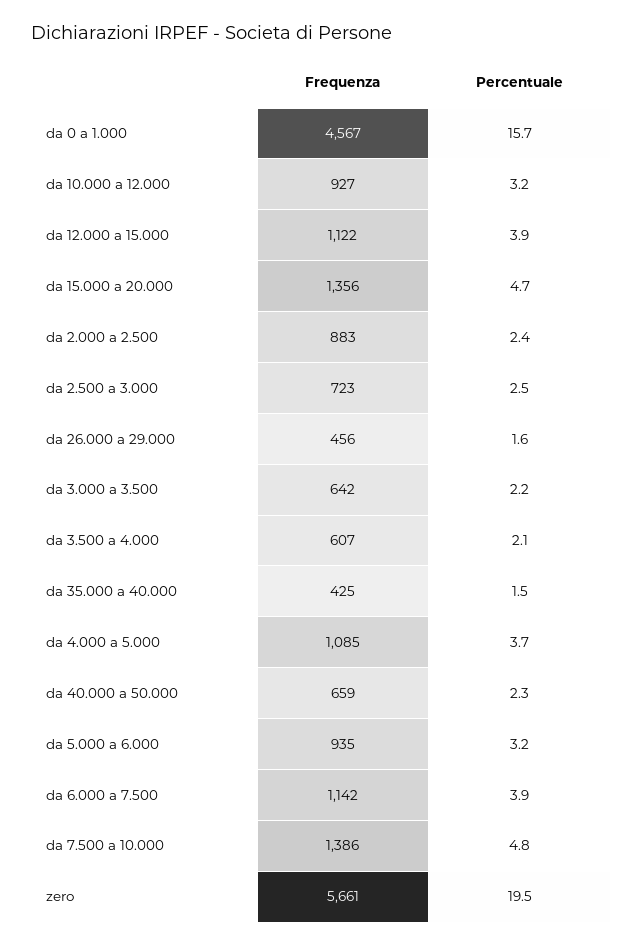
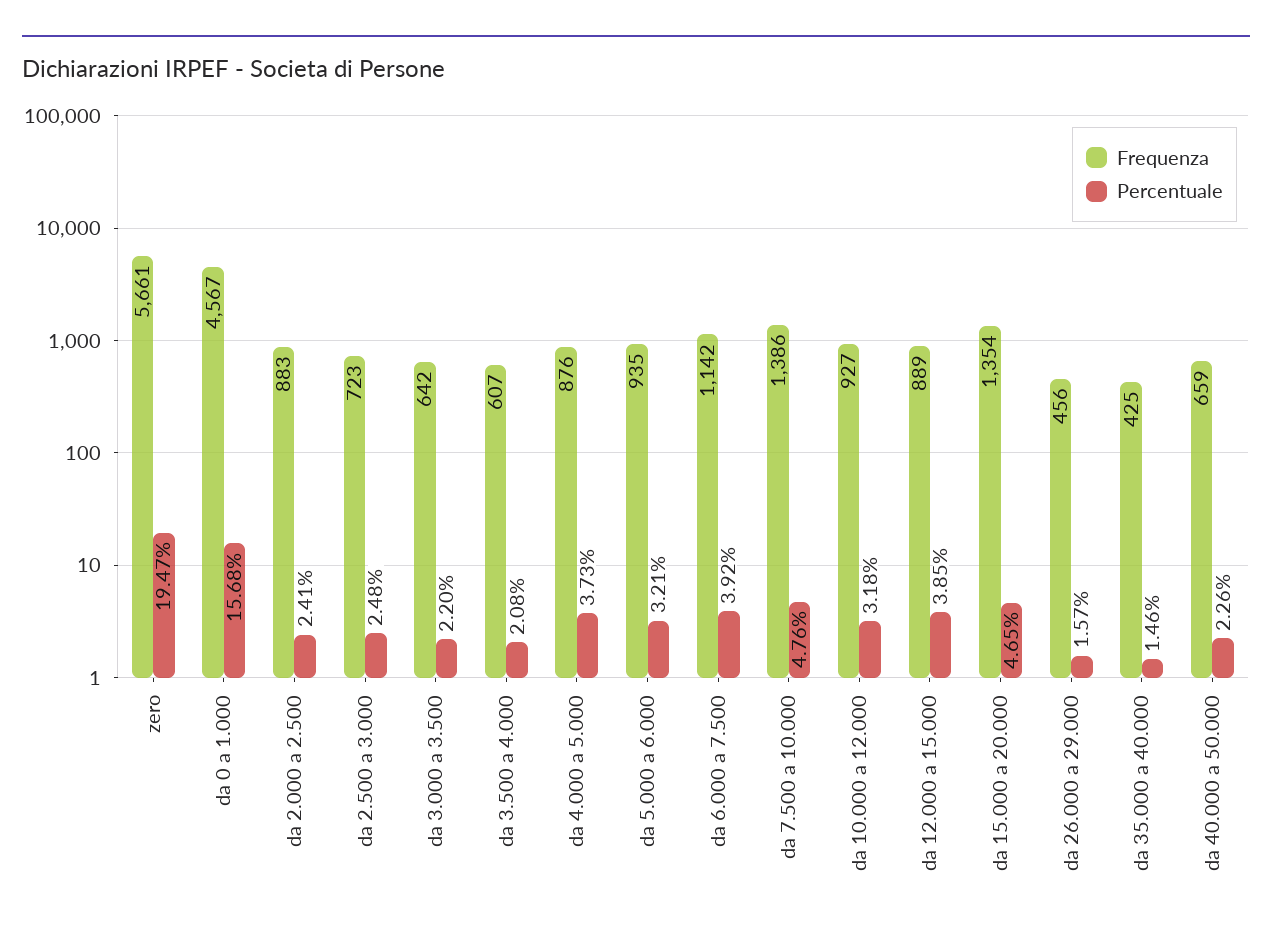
  {
    "Frequenza": {
      "da 0 a 1.000": 4567,
      "da 10.000 a 12.000": 927,
-     "da 12.000 a 15.000": 1122,
+     "da 12.000 a 15.000": 889,
-     "da 15.000 a 20.000": 1356,
+     "da 15.000 a 20.000": 1354,
      "da 2.000 a 2.500": 883,
      "da 2.500 a 3.000": 723,
      "da 26.000 a 29.000": 456,
      "da 3.000 a 3.500": 642,
      "da 3.500 a 4.000": 607,
      "da 35.000 a 40.000": 425,
-     "da 4.000 a 5.000": 1085,
+     "da 4.000 a 5.000": 876,
      "da 40.000 a 50.000": 659,
      "da 5.000 a 6.000": 935,
      "da 6.000 a 7.500": 1142,
      "da 7.500 a 10.000": 1386,
      "zero": 5661
    },
    "Percentuale": {
      "da 0 a 1.000": 15.68,
      "da 10.000 a 12.000": 3.18,
      "da 12.000 a 15.000": 3.85,
      "da 15.000 a 20.000": 4.65,
      "da 2.000 a 2.500": 2.41,
      "da 2.500 a 3.000": 2.48,
      "da 26.000 a 29.000": 1.57,
      "da 3.000 a 3.500": 2.2,
      "da 3.500 a 4.000": 2.08,
      "da 35.000 a 40.000": 1.46,
      "da 4.000 a 5.000": 3.73,
      "da 40.000 a 50.000": 2.26,
      "da 5.000 a 6.000": 3.21,
      "da 6.000 a 7.500": 3.92,
      "da 7.500 a 10.000": 4.76,
      "zero": 19.47
    }
  }

